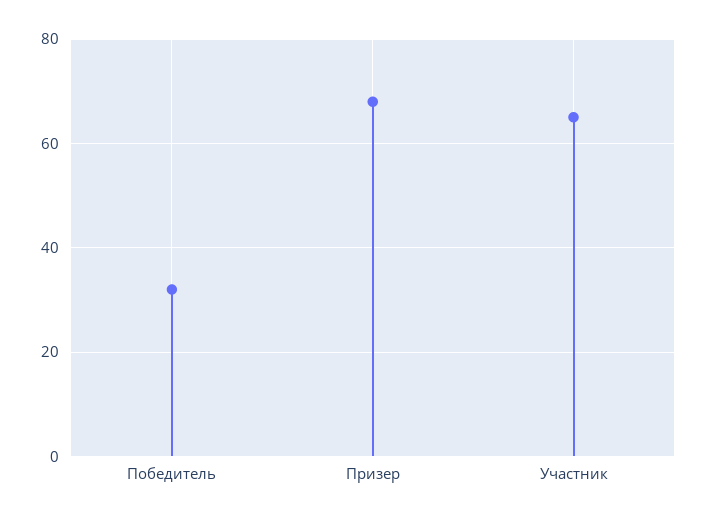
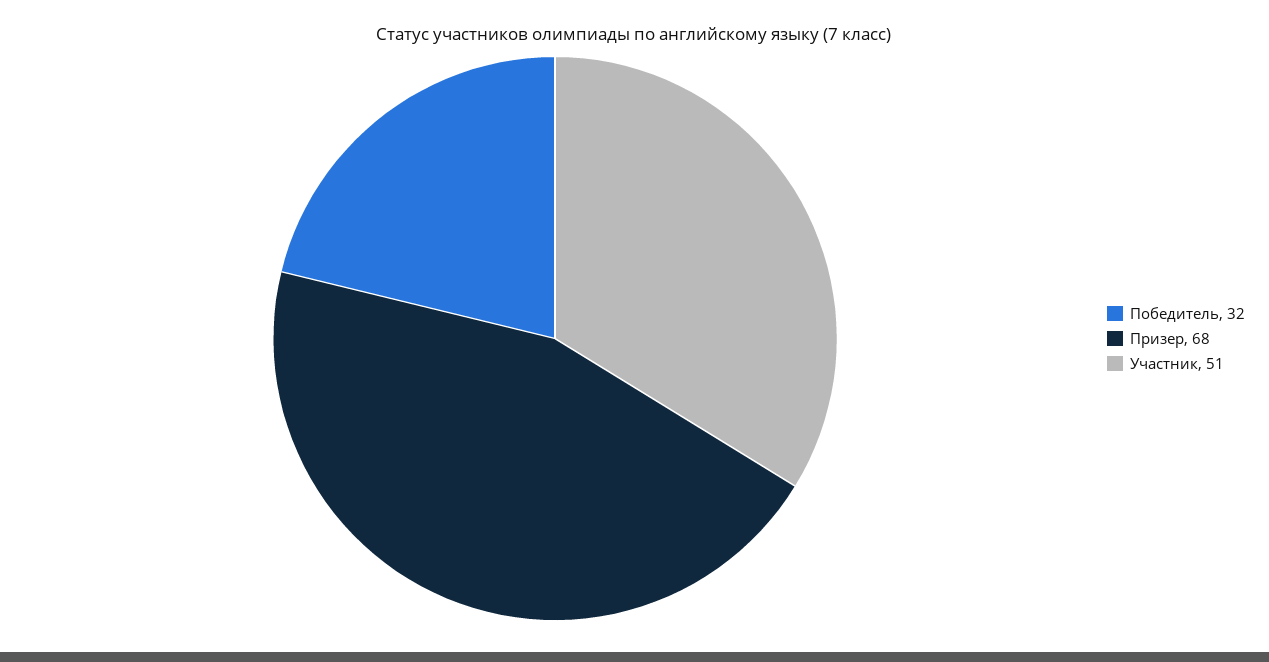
  {
    "Победитель": 32,
    "Призер": 68,
-   "Участник": 65
+   "Участник": 51
  }

